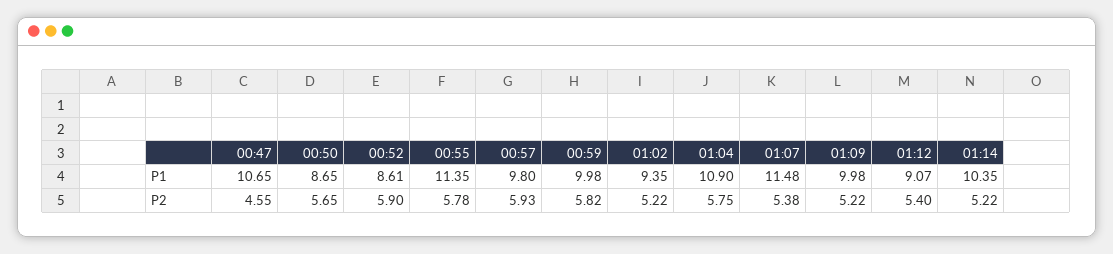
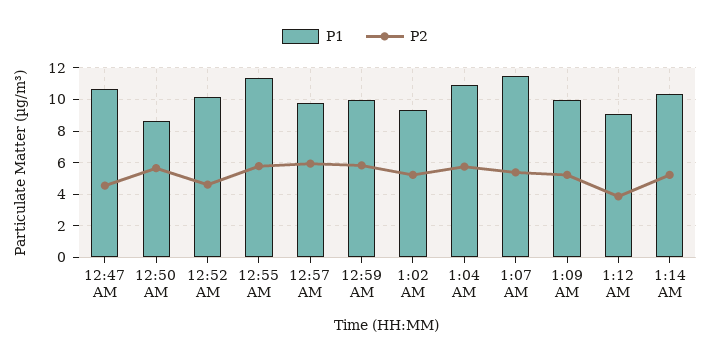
  {
    "P1": {
      "00:47": 10.65,
      "00:50": 8.65,
-     "00:52": 8.61,
+     "00:52": 10,
      "00:55": 11.35,
      "00:57": 9.8,
      "00:59": 9.98,
      "01:02": 9.35,
      "01:04": 10.9,
      "01:07": 11.48,
      "01:09": 9.98,
      "01:12": 9.07,
      "01:14": 10.35
    },
    "P2": {
      "00:47": 4.55,
      "00:50": 5.65,
-     "00:52": 5.9,
+     "00:52": 4.5,
      "00:55": 5.78,
      "00:57": 5.93,
      "00:59": 5.82,
      "01:02": 5.22,
      "01:04": 5.75,
      "01:07": 5.38,
      "01:09": 5.22,
-     "01:12": 5.4,
+     "01:12": 4,
      "01:14": 5.22
    }
  }

